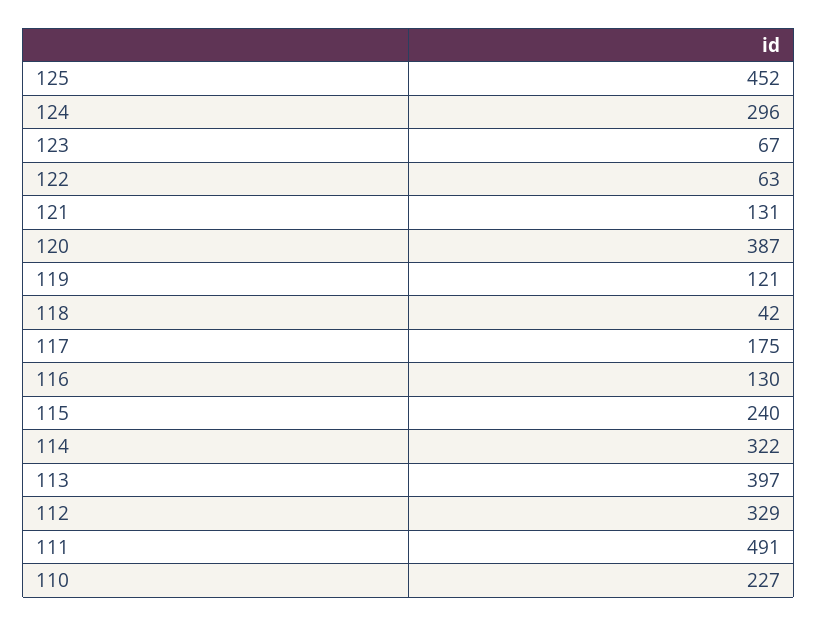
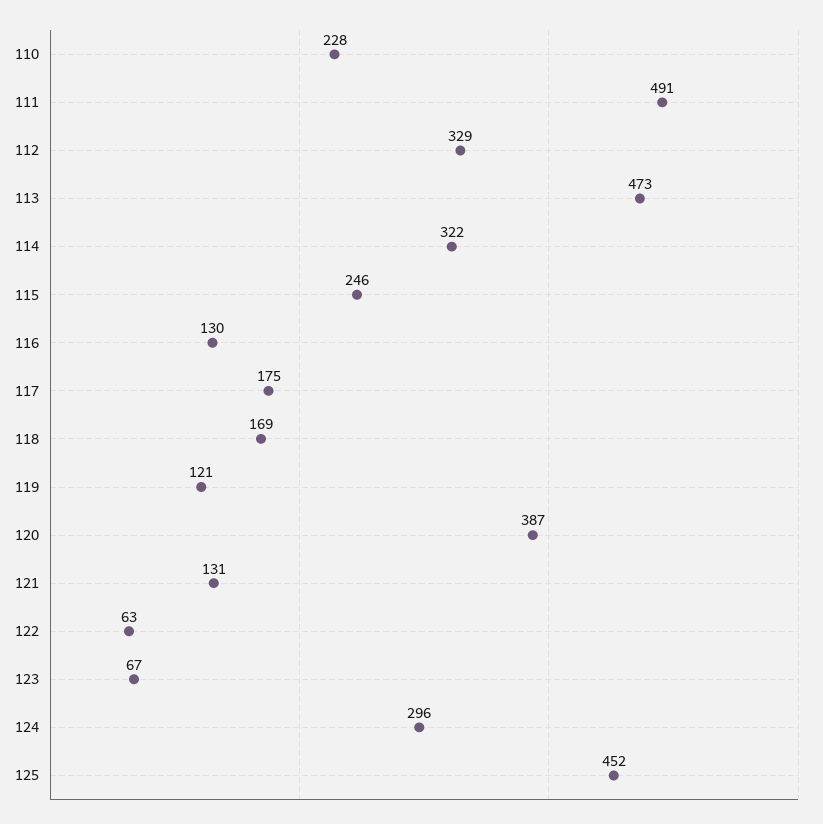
  {
    "125": 452,
    "124": 296,
    "123": 67,
    "122": 63,
    "121": 131,
    "120": 387,
    "119": 121,
-   "118": 42,
+   "118": 169,
    "117": 175,
    "116": 130,
-   "115": 240,
+   "115": 246,
    "114": 322,
-   "113": 397,
+   "113": 473,
    "112": 329,
    "111": 491,
-   "110": 227
+   "110": 228
  }

